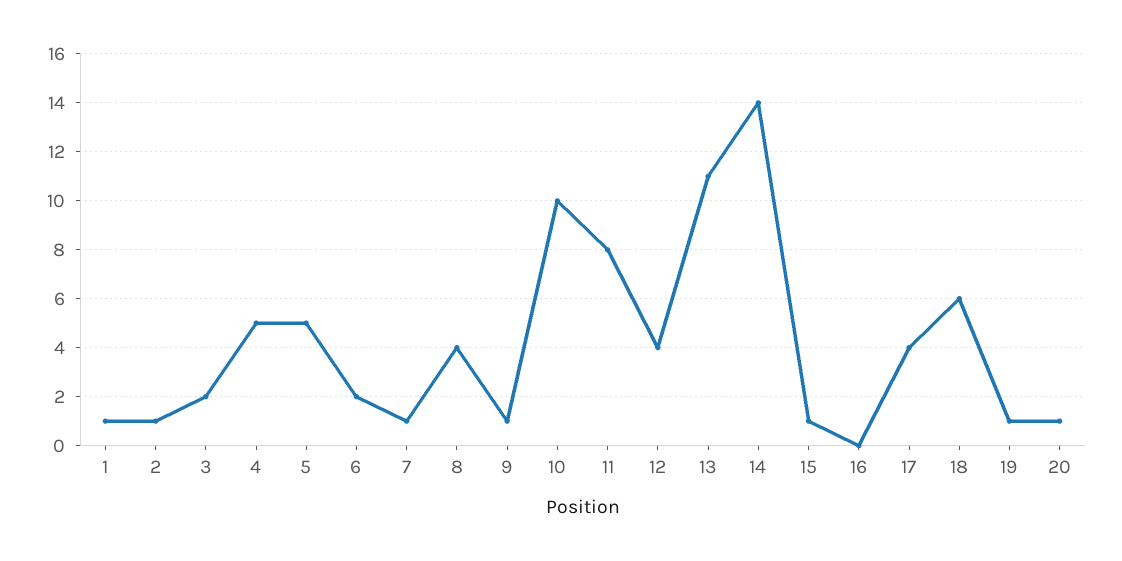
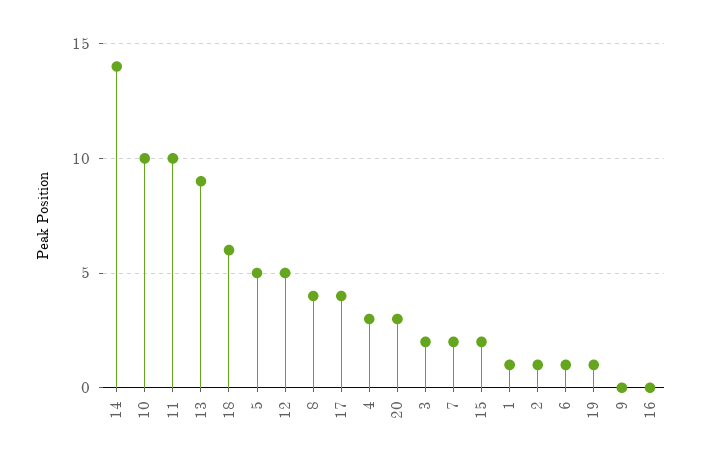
  {
    "1": 1,
    "2": 1,
    "3": 2,
-   "4": 5,
+   "4": 3,
    "5": 5,
-   "6": 2,
+   "6": 1,
-   "7": 1,
+   "7": 2,
    "8": 4,
-   "9": 1,
+   "9": 0,
    "10": 10,
-   "11": 8,
+   "11": 10,
-   "12": 4,
+   "12": 5,
-   "13": 11,
+   "13": 9,
    "14": 14,
-   "15": 1,
+   "15": 2,
    "16": 0,
    "17": 4,
    "18": 6,
    "19": 1,
-   "20": 1
+   "20": 3
  }

